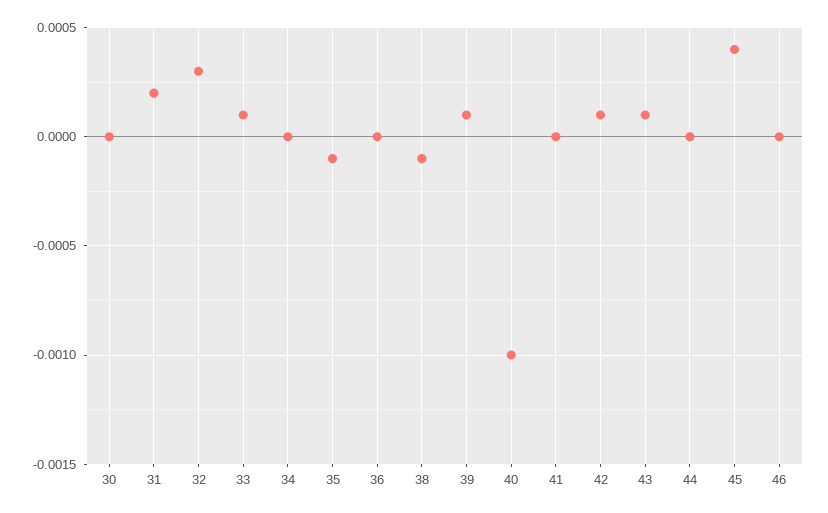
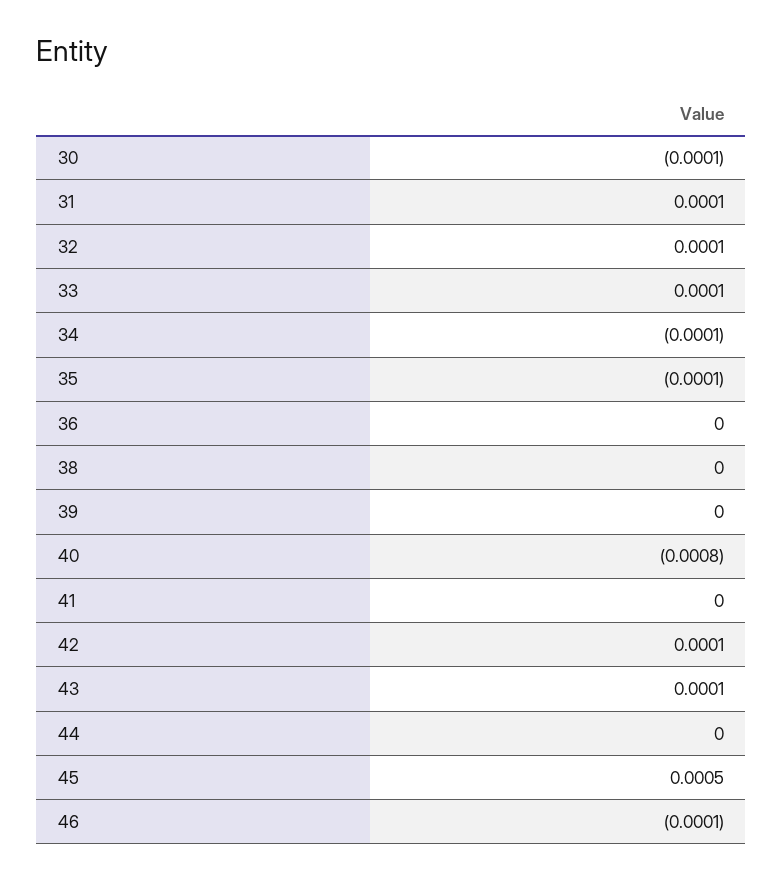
  {
-   "30": 0,
+   "30": -0.0001,
-   "31": 0.0002,
+   "31": 0.0001,
-   "32": 0.0003,
+   "32": 0.0001,
    "33": 0.0001,
-   "34": 0,
+   "34": -0.0001,
    "35": -0.0001,
    "36": 0,
-   "38": -0.0001,
+   "38": 0,
-   "39": 0.0001,
+   "39": 0,
-   "40": -0.001,
+   "40": -0.0008,
    "41": 0,
    "42": 0.0001,
    "43": 0.0001,
    "44": 0,
-   "45": 0.0004,
+   "45": 0.0005,
-   "46": 0
+   "46": -0.0001
  }

